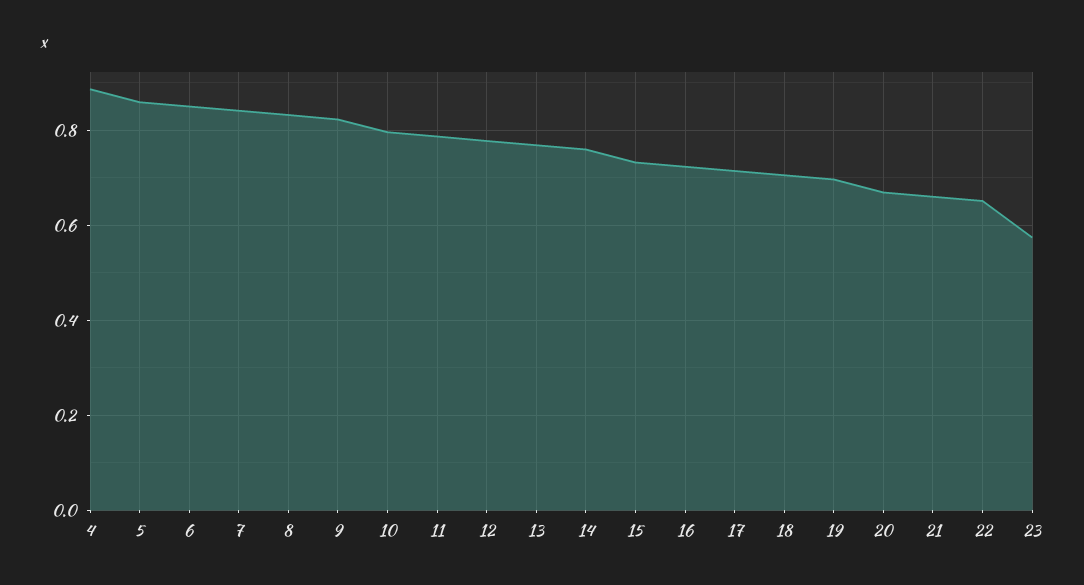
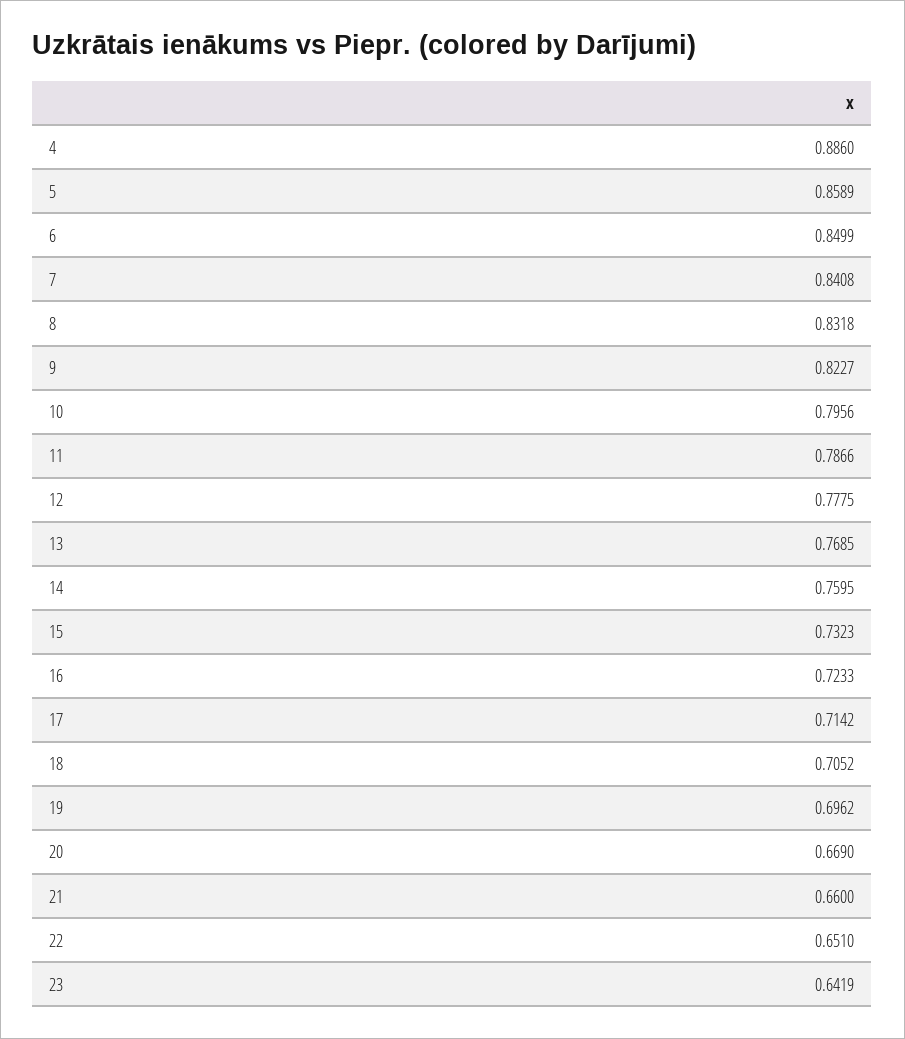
  {
    "4": 0.886,
    "5": 0.8589,
    "6": 0.8499,
    "7": 0.8408,
    "8": 0.8318,
    "9": 0.8227,
    "10": 0.7956,
    "11": 0.7866,
    "12": 0.7775,
    "13": 0.7685,
    "14": 0.7595,
    "15": 0.7323,
    "16": 0.7233,
    "17": 0.7142,
    "18": 0.7052,
    "19": 0.6962,
    "20": 0.669,
    "21": 0.66,
    "22": 0.651,
-   "23": 0.58
+   "23": 0.6419
  }

